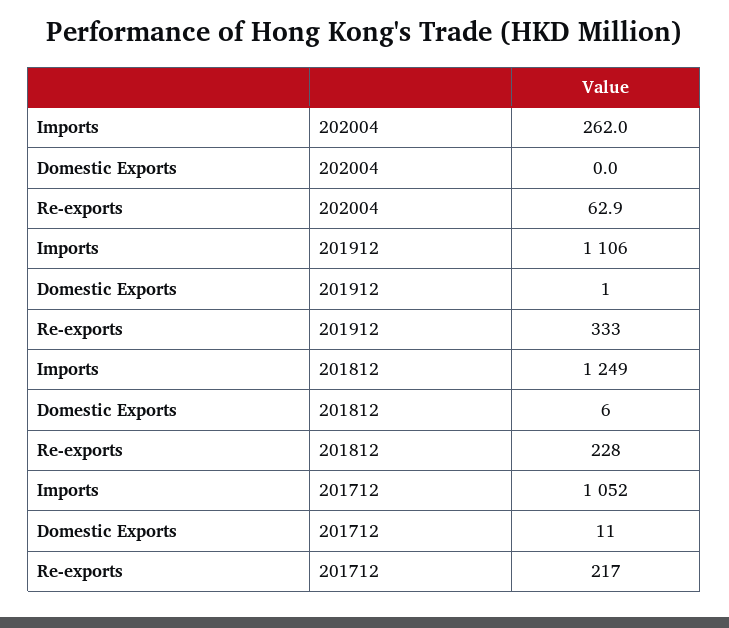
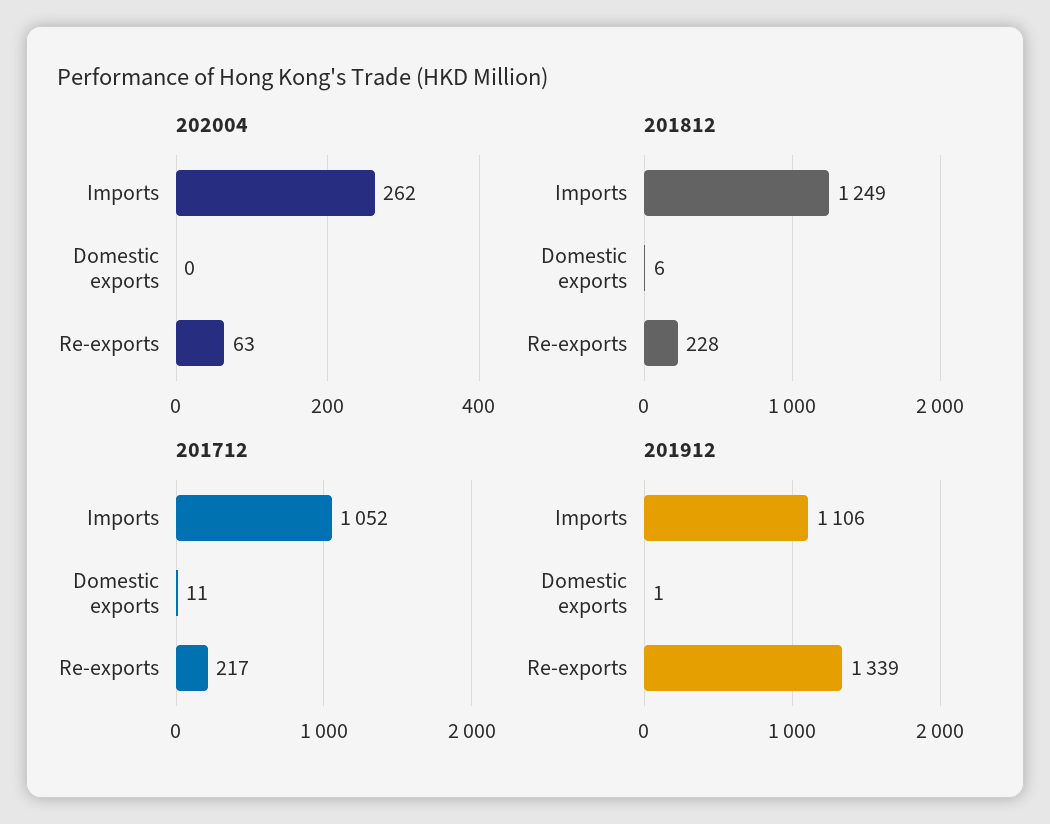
  {
    "202004": {
      "Imports": 262,
      "Domestic Exports": 0,
      "Re-exports": 62.9
    },
    "201912": {
      "Imports": 1106,
      "Domestic Exports": 1,
-     "Re-exports": 333
+     "Re-exports": 1339
    },
    "201812": {
      "Imports": 1249,
      "Domestic Exports": 6,
      "Re-exports": 228
    },
    "201712": {
      "Imports": 1052,
      "Domestic Exports": 11,
      "Re-exports": 217
    }
  }

